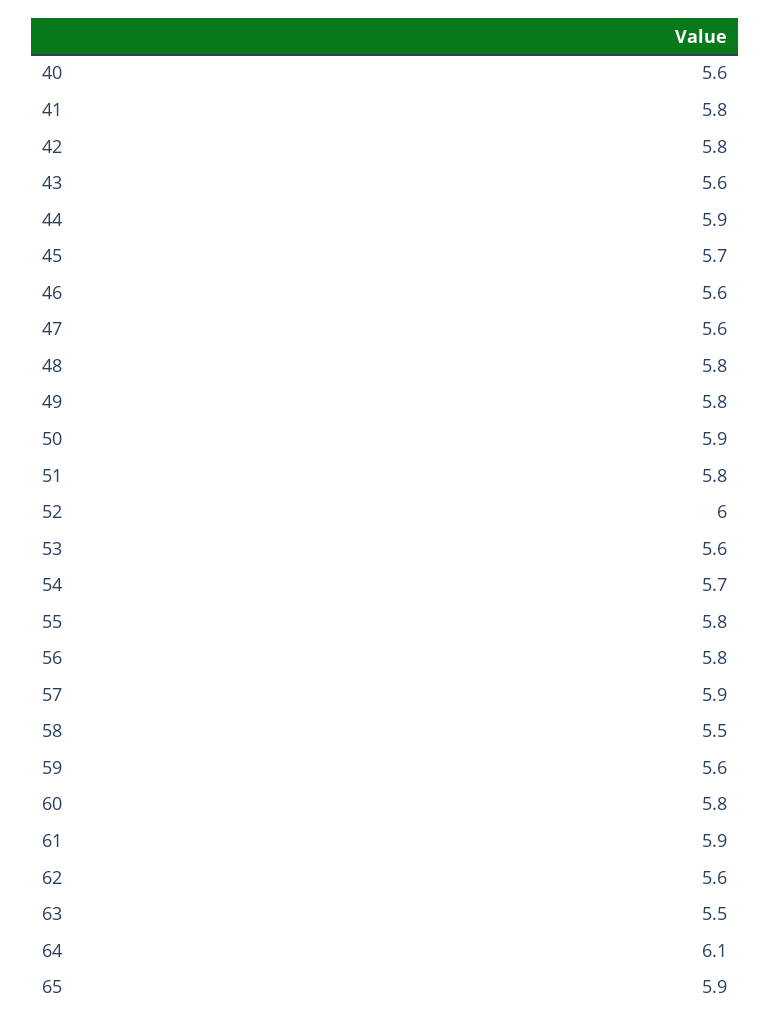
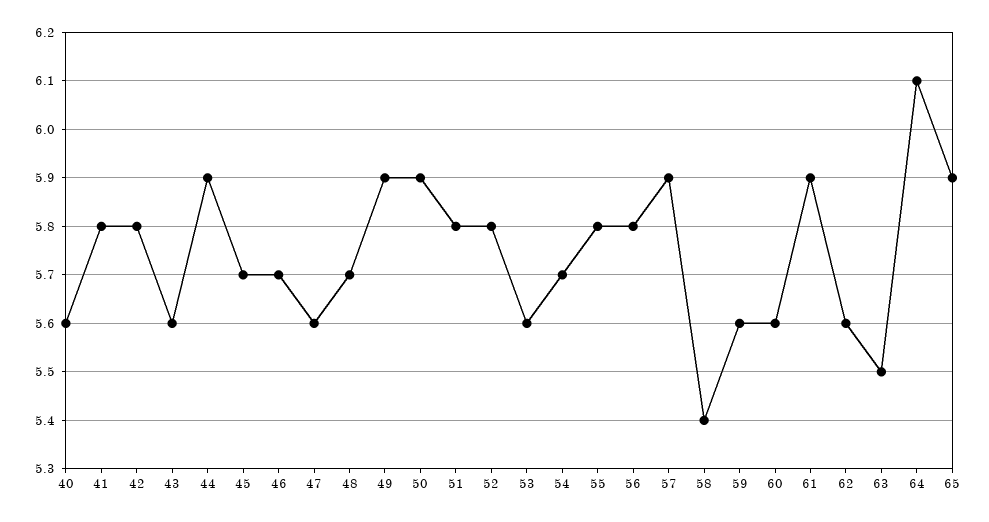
  {
    "40": 5.6,
    "41": 5.8,
    "42": 5.8,
    "43": 5.6,
    "44": 5.9,
    "45": 5.7,
-   "46": 5.6,
+   "46": 5.7,
    "47": 5.6,
-   "48": 5.8,
+   "48": 5.7,
-   "49": 5.8,
+   "49": 5.9,
    "50": 5.9,
    "51": 5.8,
-   "52": 6,
+   "52": 5.8,
    "53": 5.6,
    "54": 5.7,
    "55": 5.8,
    "56": 5.8,
    "57": 5.9,
-   "58": 5.5,
+   "58": 5.4,
    "59": 5.6,
-   "60": 5.8,
+   "60": 5.6,
    "61": 5.9,
    "62": 5.6,
    "63": 5.5,
    "64": 6.1,
    "65": 5.9
  }

